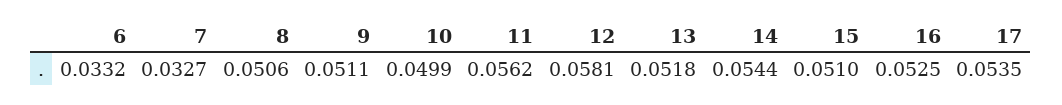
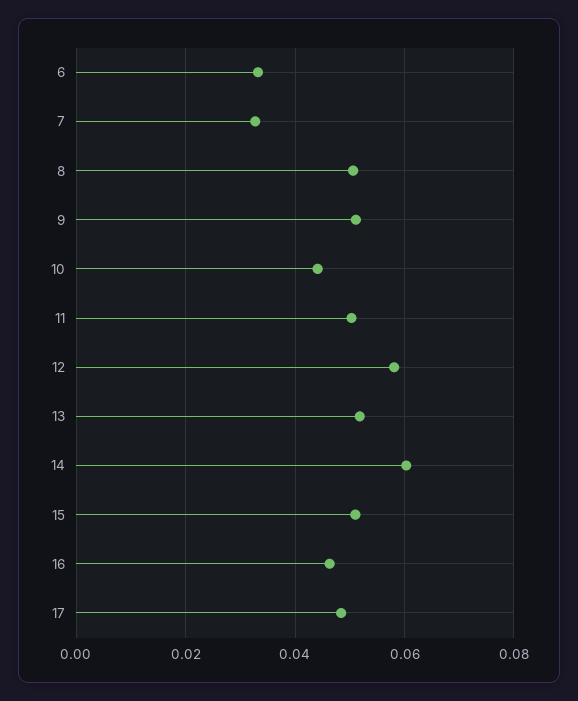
  {
    "6": 0.0332,
    "7": 0.0327,
    "8": 0.0506,
    "9": 0.0511,
-   "10": 0.0499,
+   "10": 0.044,
-   "11": 0.0562,
+   "11": 0.05,
    "12": 0.0581,
    "13": 0.0518,
-   "14": 0.0544,
+   "14": 0.06,
    "15": 0.051,
-   "16": 0.0525,
+   "16": 0.046,
-   "17": 0.0535
+   "17": 0.048
  }

